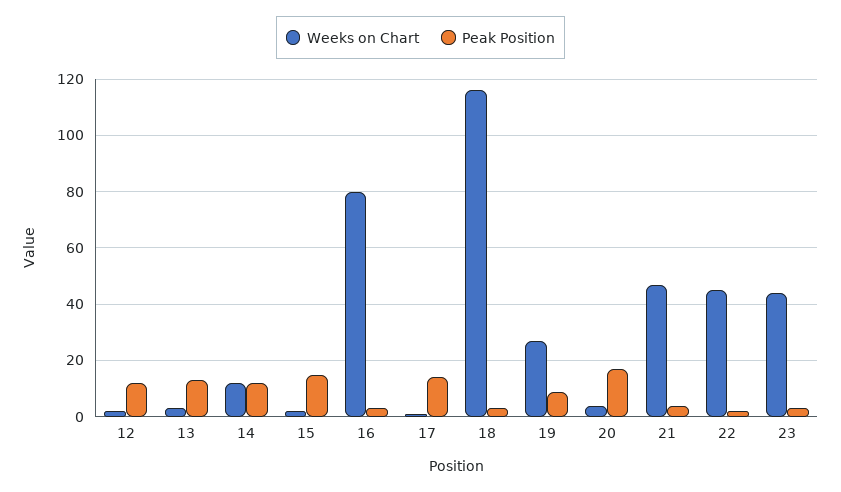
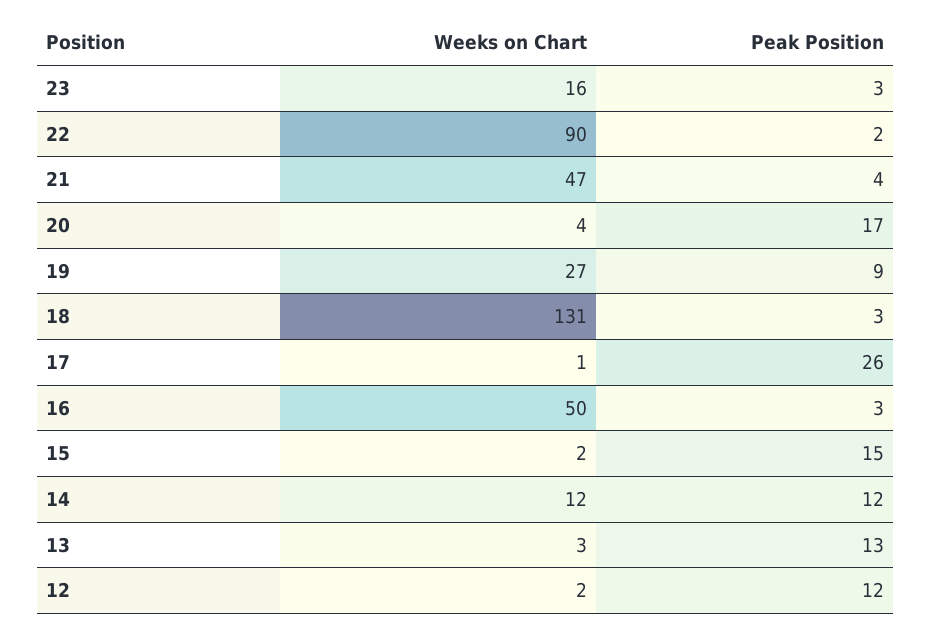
  {
    "Weeks on Chart": {
      "12": 2,
      "13": 3,
      "14": 12,
      "15": 2,
-     "16": 80,
+     "16": 50,
      "17": 1,
-     "18": 115,
+     "18": 131,
      "19": 27,
      "20": 4,
      "21": 47,
-     "22": 45,
+     "22": 90,
-     "23": 45
+     "23": 16
    },
    "Peak Position": {
      "12": 12,
      "13": 13,
      "14": 12,
      "15": 15,
      "16": 3,
-     "17": 15,
+     "17": 26,
      "18": 3,
      "19": 9,
      "20": 17,
      "21": 4,
      "22": 2,
      "23": 3
    }
  }

